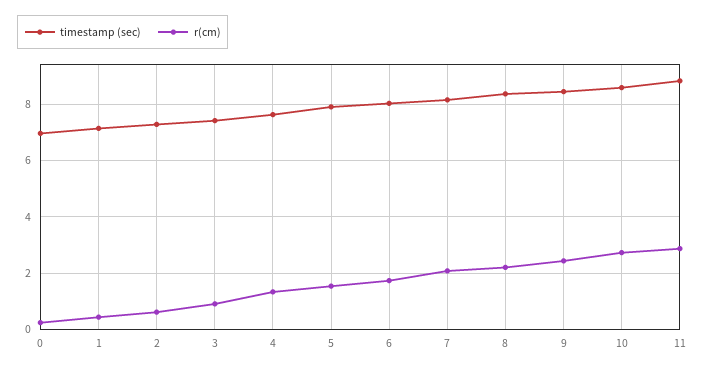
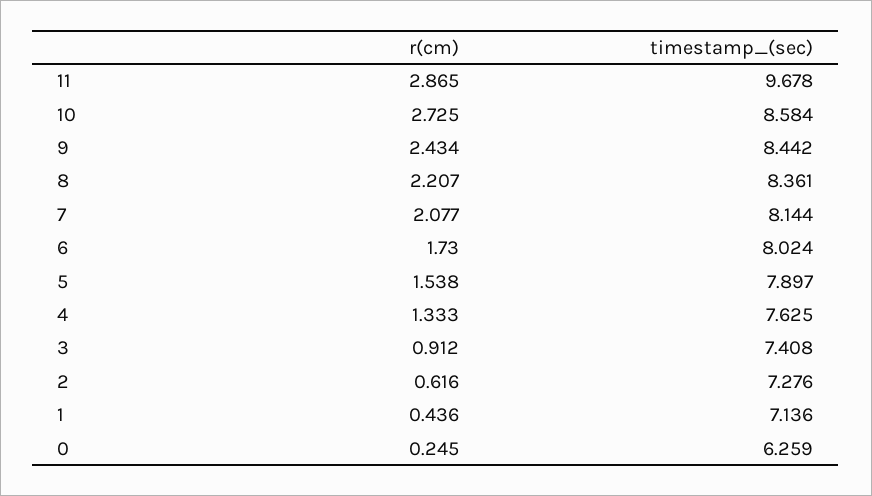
  {
    "timestamp (sec)": {
-     "0": 7,
+     "0": 6.259,
      "1": 7.136,
      "2": 7.276,
      "3": 7.408,
      "4": 7.625,
      "5": 7.897,
      "6": 8.024,
      "7": 8.144,
      "8": 8.361,
      "9": 8.442,
      "10": 8.584,
-     "11": 8.75
+     "11": 9.678
    },
    "r(cm)": {
      "0": 0.245,
      "1": 0.436,
      "2": 0.616,
      "3": 0.912,
      "4": 1.333,
      "5": 1.538,
      "6": 1.73,
      "7": 2.077,
      "8": 2.207,
      "9": 2.434,
      "10": 2.725,
      "11": 2.865
    }
  }

